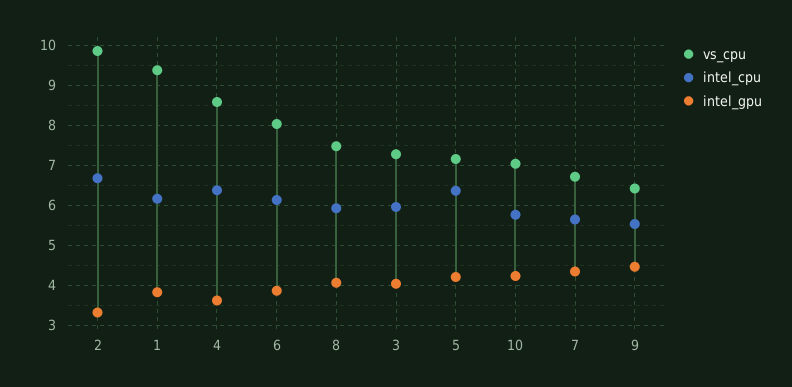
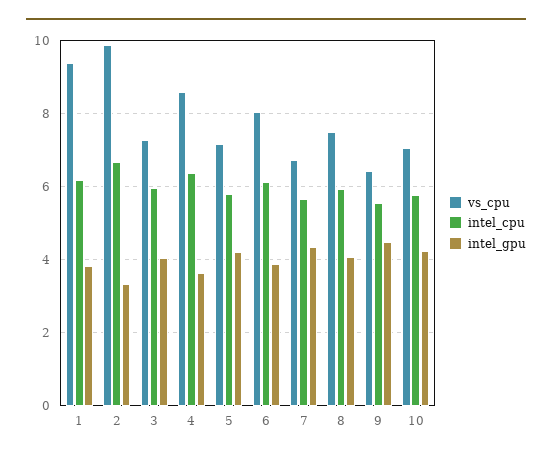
  {
    "vs_cpu": {
      "2": 9.8,
      "1": 9.4,
      "4": 8.6,
      "6": 8,
      "8": 7.4,
      "3": 7.2,
      "5": 7.2,
      "10": 7,
      "7": 6.8,
      "9": 6.4
    },
    "intel_cpu": {
      "2": 6.6,
      "1": 6.2,
      "4": 6.4,
      "6": 6.2,
      "8": 6,
      "3": 6,
-     "5": 6.4,
+     "5": 5.8,
      "10": 5.8,
      "7": 5.6,
      "9": 5.6
    },
    "intel_gpu": {
      "2": 3.4,
      "1": 3.8,
      "4": 3.6,
      "6": 3.8,
      "8": 4,
      "3": 4,
      "5": 4.2,
      "10": 4.2,
      "7": 4.4,
      "9": 4.4
    }
  }

